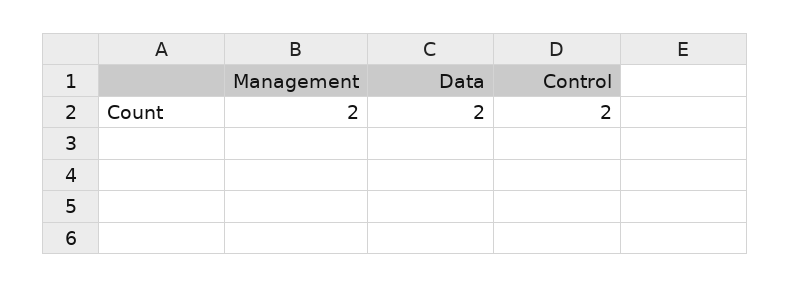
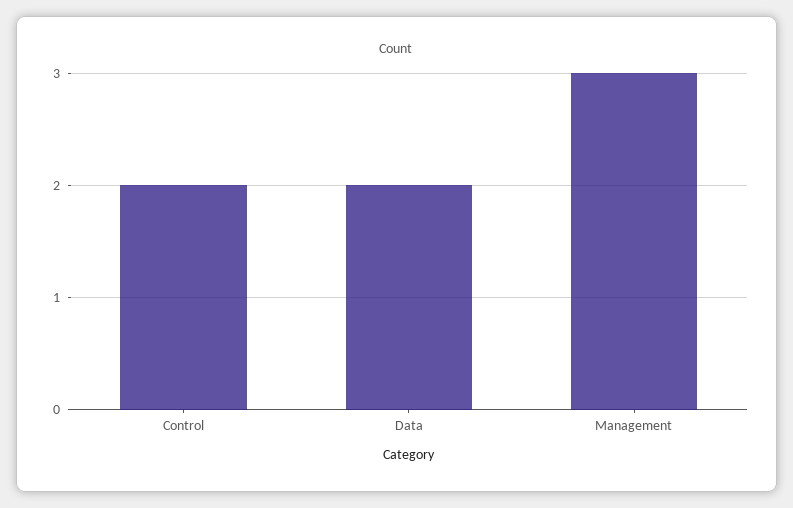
  {
-   "Management": 2,
+   "Management": 3,
    "Data": 2,
    "Control": 2
  }

